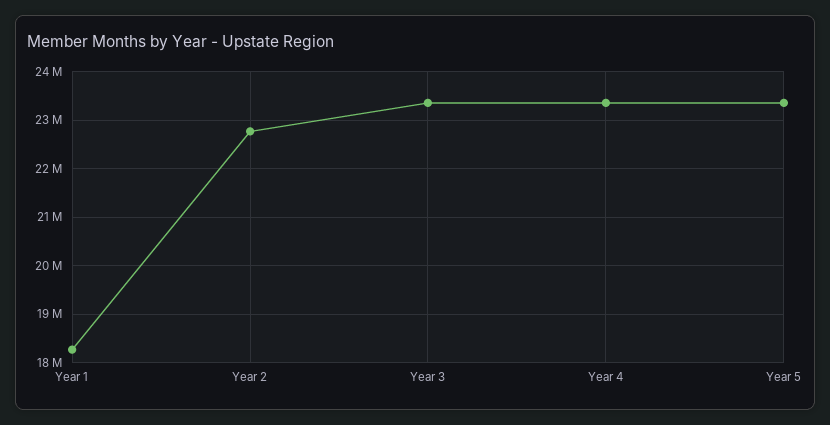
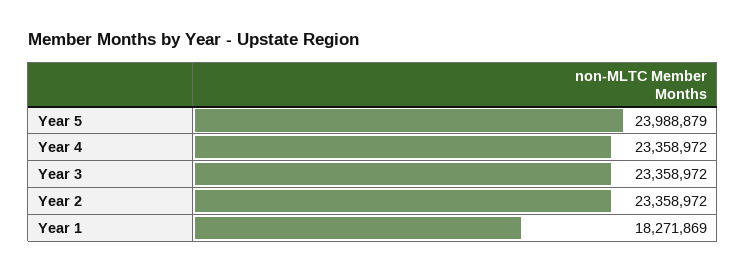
  {
    "Year 1": 18271869,
-   "Year 2": 22800000,
+   "Year 2": 23358972,
    "Year 3": 23358972,
    "Year 4": 23358972,
-   "Year 5": 23400000
+   "Year 5": 23988879
  }

